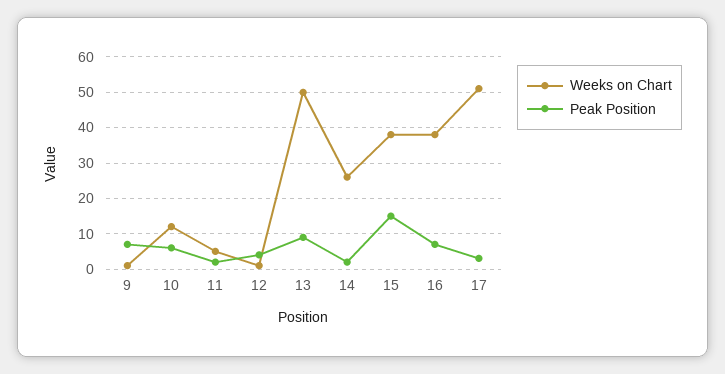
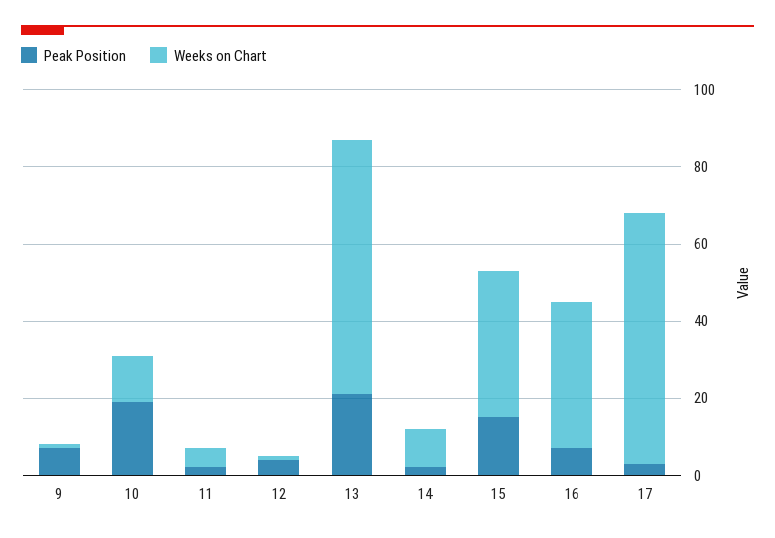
  {
    "Weeks on Chart": {
      "9": 0,
      "10": 10,
      "11": 5,
      "12": 0,
-     "13": 50,
+     "13": 65,
-     "14": 25,
+     "14": 10,
      "15": 40,
      "16": 40,
-     "17": 50
+     "17": 65
    },
    "Peak Position": {
      "9": 5,
-     "10": 5,
+     "10": 20,
      "11": 0,
      "12": 5,
-     "13": 10,
+     "13": 20,
      "14": 0,
      "15": 15,
      "16": 5,
      "17": 5
    }
  }

